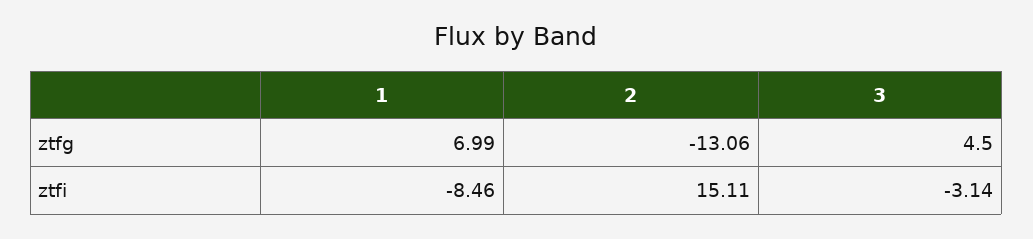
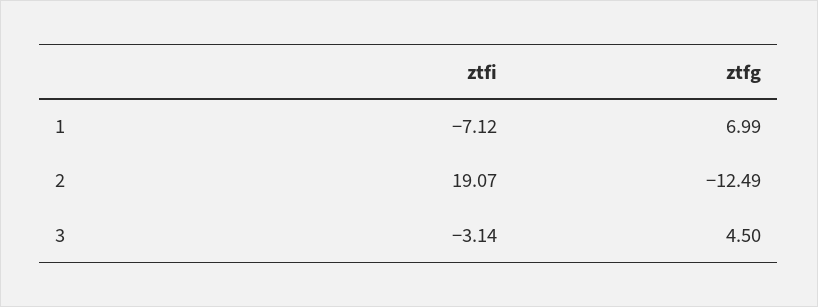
  {
    "1": {
      "ztfg": 6.99,
-     "ztfi": -8.46
+     "ztfi": -7.12
    },
    "2": {
-     "ztfg": -13.06,
+     "ztfg": -12.49,
-     "ztfi": 15.11
+     "ztfi": 19.07
    },
    "3": {
      "ztfg": 4.5,
      "ztfi": -3.14
    }
  }

